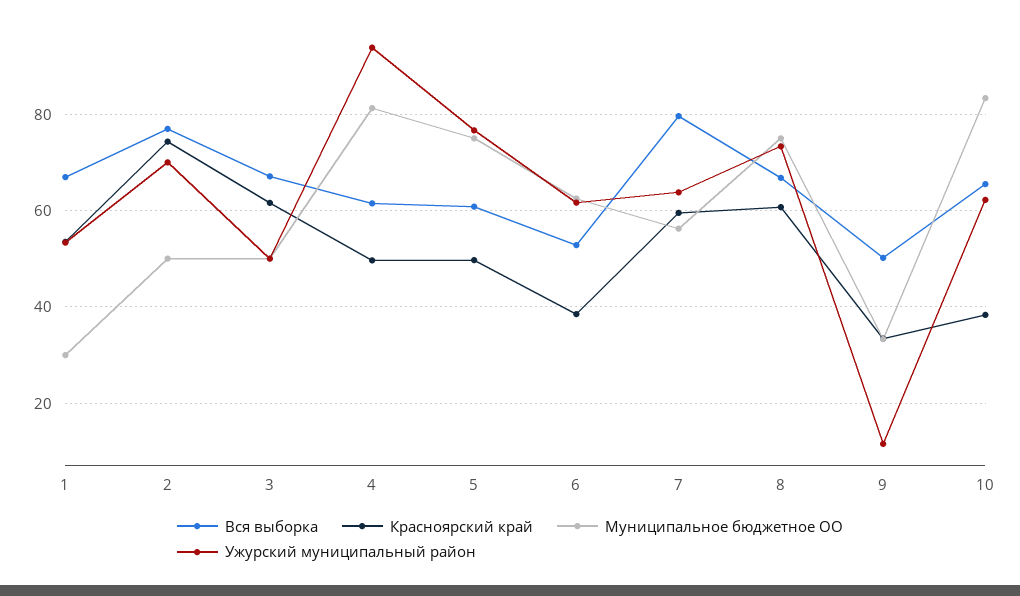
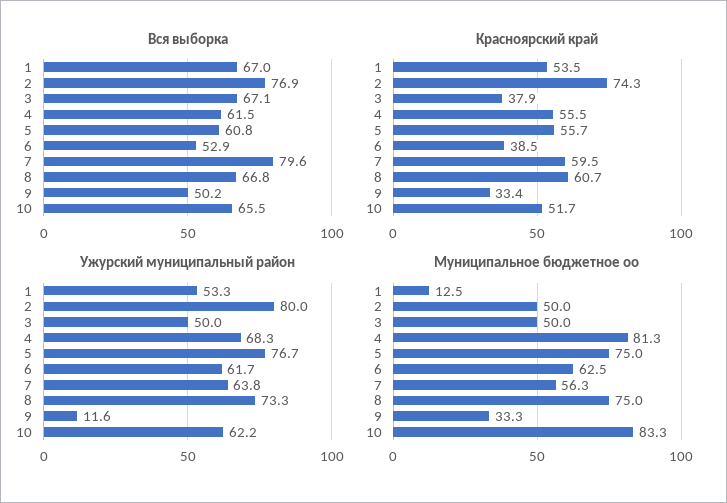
  {
    "Вся выборка": {
      "1": 67,
      "2": 76.9,
      "3": 67.1,
      "4": 61.5,
      "5": 60.8,
      "6": 52.9,
      "7": 79.6,
      "8": 66.8,
      "9": 50.2,
      "10": 65.5
    },
    "Красноярский край": {
      "1": 53.5,
      "2": 74.3,
-     "3": 62,
+     "3": 37.9,
-     "4": 50,
+     "4": 55.5,
-     "5": 50,
+     "5": 55.7,
      "6": 38.5,
      "7": 59.5,
      "8": 60.7,
      "9": 33.4,
-     "10": 38
+     "10": 51.7
    },
    "Муниципальное бюджетное ОО": {
-     "1": 30,
+     "1": 12.5,
      "2": 50,
      "3": 50,
      "4": 81.3,
      "5": 75,
      "6": 62.5,
      "7": 56.3,
      "8": 75,
      "9": 33.3,
      "10": 83.3
    },
    "Ужурский муниципальный район": {
      "1": 53.3,
-     "2": 70,
+     "2": 80,
      "3": 50,
-     "4": 94,
+     "4": 68.3,
      "5": 76.7,
      "6": 61.7,
      "7": 63.8,
      "8": 73.3,
      "9": 11.6,
      "10": 62.2
    }
  }

